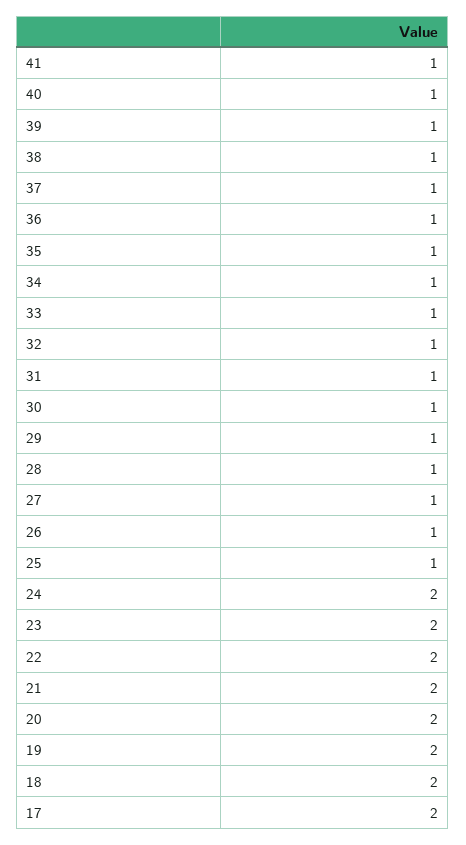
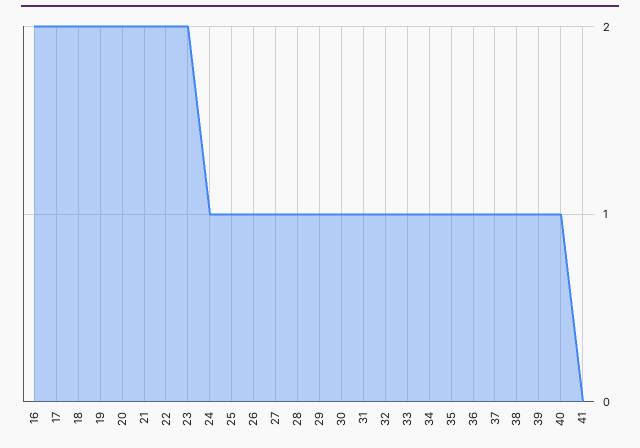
  {
-   "41": 1,
+   "41": 0,
    "40": 1,
    "39": 1,
    "38": 1,
    "37": 1,
    "36": 1,
    "35": 1,
    "34": 1,
    "33": 1,
    "32": 1,
    "31": 1,
    "30": 1,
    "29": 1,
    "28": 1,
    "27": 1,
    "26": 1,
    "25": 1,
-   "24": 2,
+   "24": 1,
    "23": 2,
    "22": 2,
    "21": 2,
    "20": 2,
    "19": 2,
    "18": 2,
-   "17": 2
+   "17": 2,
+   "16": 2
  }

